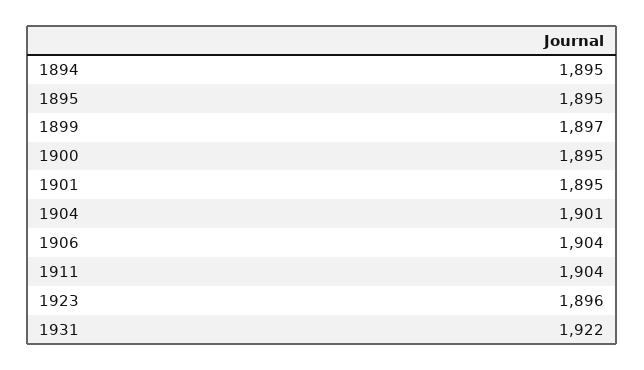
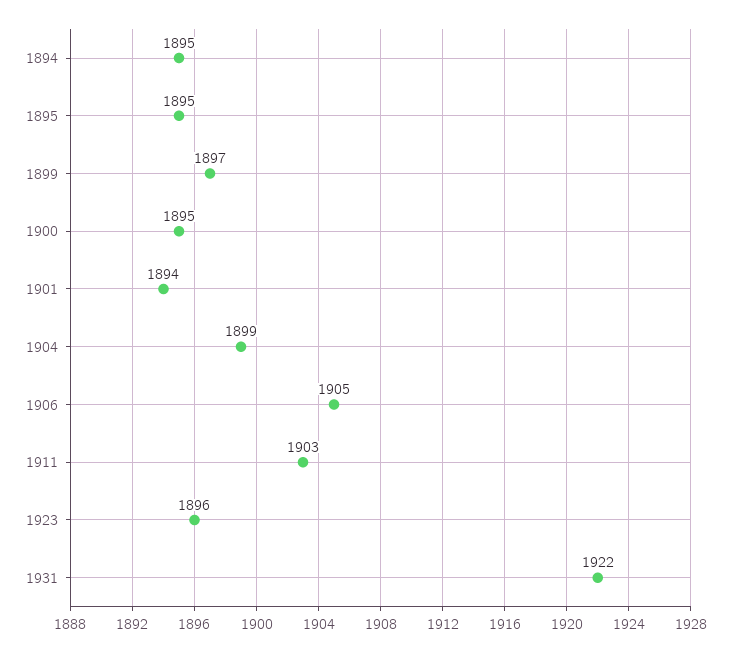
  {
    "1894": 1895,
    "1895": 1895,
    "1899": 1897,
    "1900": 1895,
-   "1901": 1895,
+   "1901": 1894,
-   "1904": 1901,
+   "1904": 1899,
-   "1906": 1904,
+   "1906": 1905,
-   "1911": 1904,
+   "1911": 1903,
    "1923": 1896,
    "1931": 1922
  }

